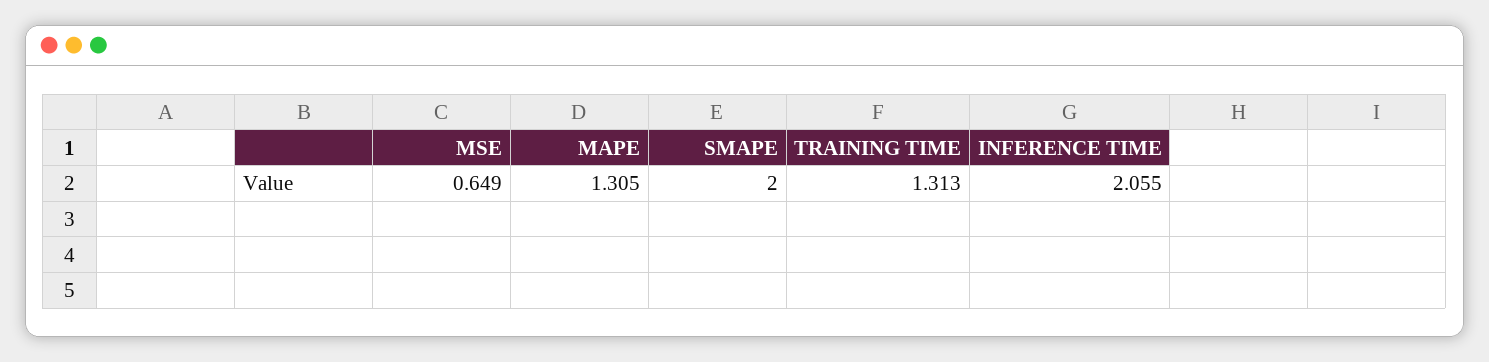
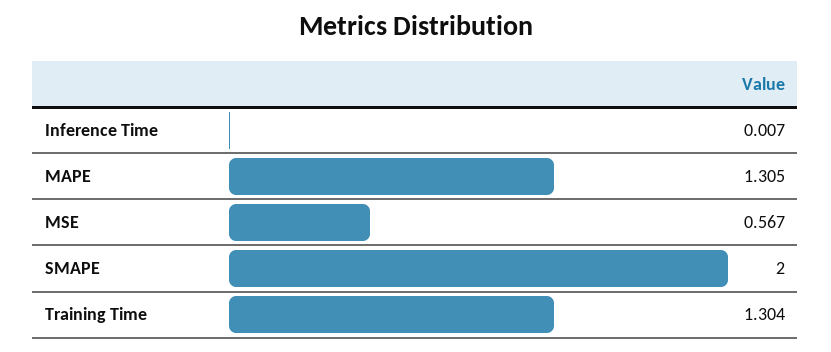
  {
-   "MSE": 0.649,
+   "MSE": 0.567,
    "MAPE": 1.305,
    "SMAPE": 2,
-   "TRAINING TIME": 1.313,
+   "TRAINING TIME": 1.304,
-   "INFERENCE TIME": 2.055
+   "INFERENCE TIME": 0.007
  }

